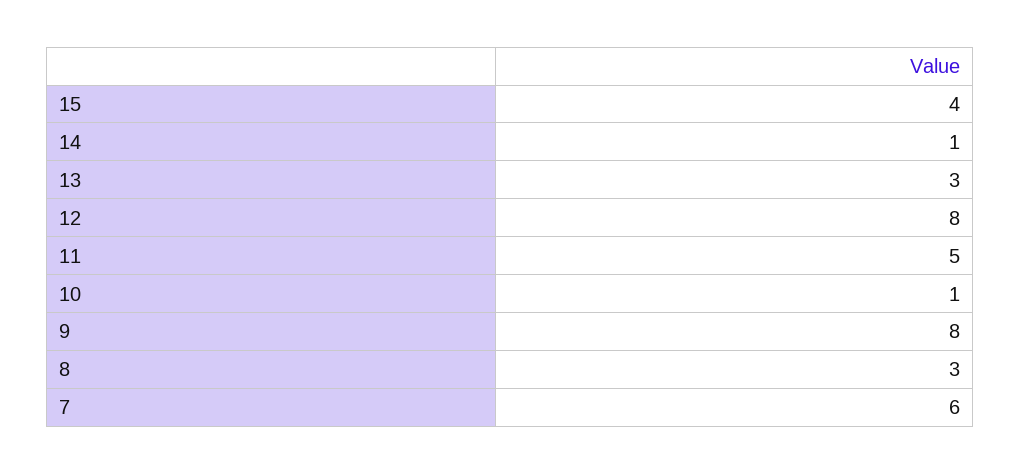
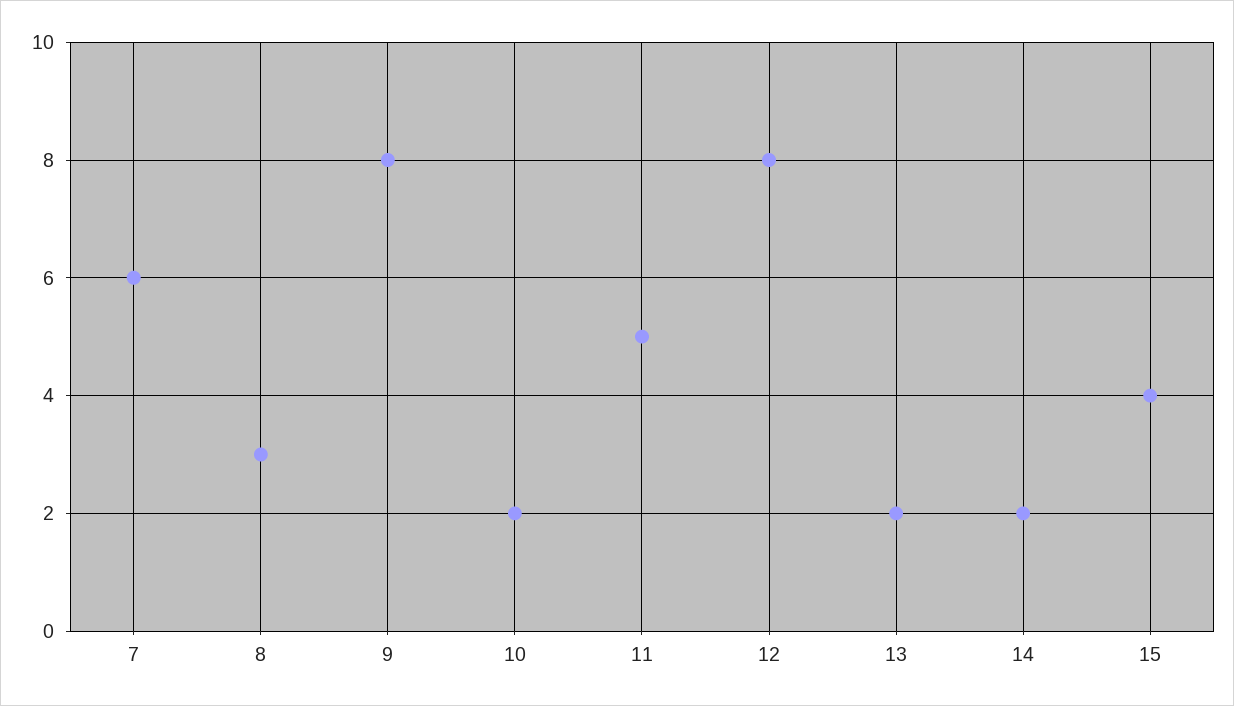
  {
    "15": 4,
-   "14": 1,
+   "14": 2,
-   "13": 3,
+   "13": 2,
    "12": 8,
    "11": 5,
-   "10": 1,
+   "10": 2,
    "9": 8,
    "8": 3,
    "7": 6
  }

